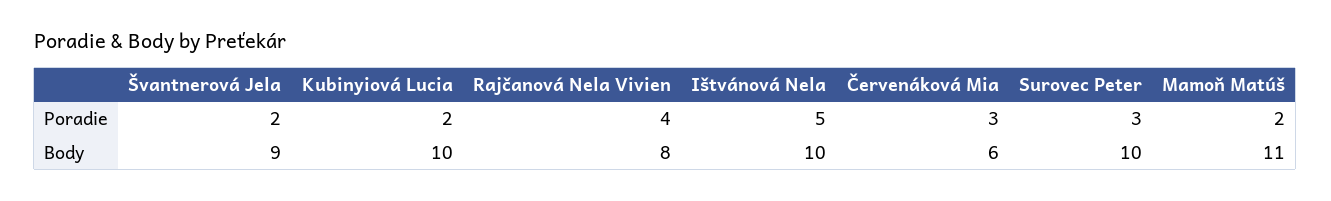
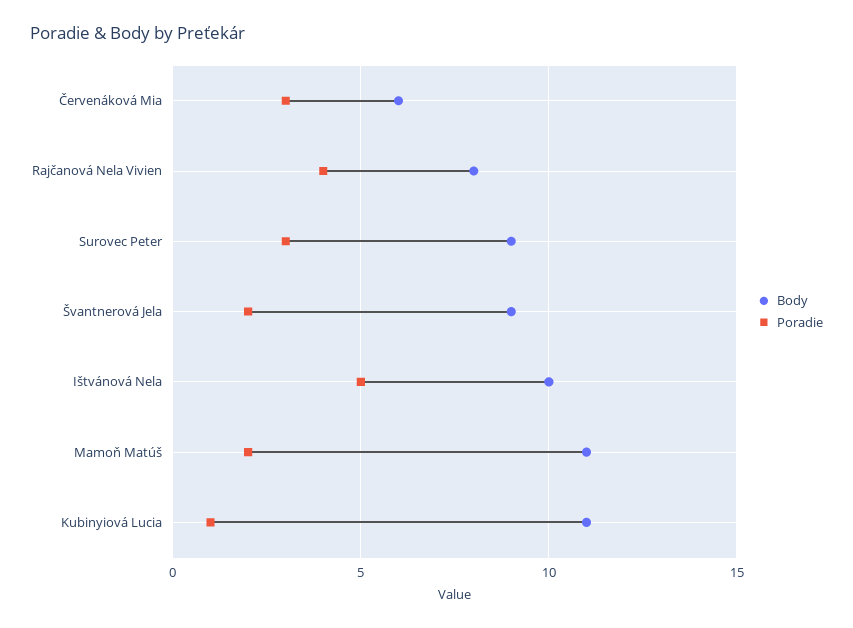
  {
    "Poradie": {
      "Švantnerová Jela": 2,
-     "Kubinyiová Lucia": 2,
+     "Kubinyiová Lucia": 1,
      "Rajčanová Nela Vivien": 4,
      "Ištvánová Nela": 5,
      "Červenáková Mia": 3,
      "Surovec Peter": 3,
      "Mamoň Matúš": 2
    },
    "Body": {
      "Švantnerová Jela": 9,
-     "Kubinyiová Lucia": 10,
+     "Kubinyiová Lucia": 11,
      "Rajčanová Nela Vivien": 8,
      "Ištvánová Nela": 10,
      "Červenáková Mia": 6,
-     "Surovec Peter": 10,
+     "Surovec Peter": 9,
      "Mamoň Matúš": 11
    }
  }

